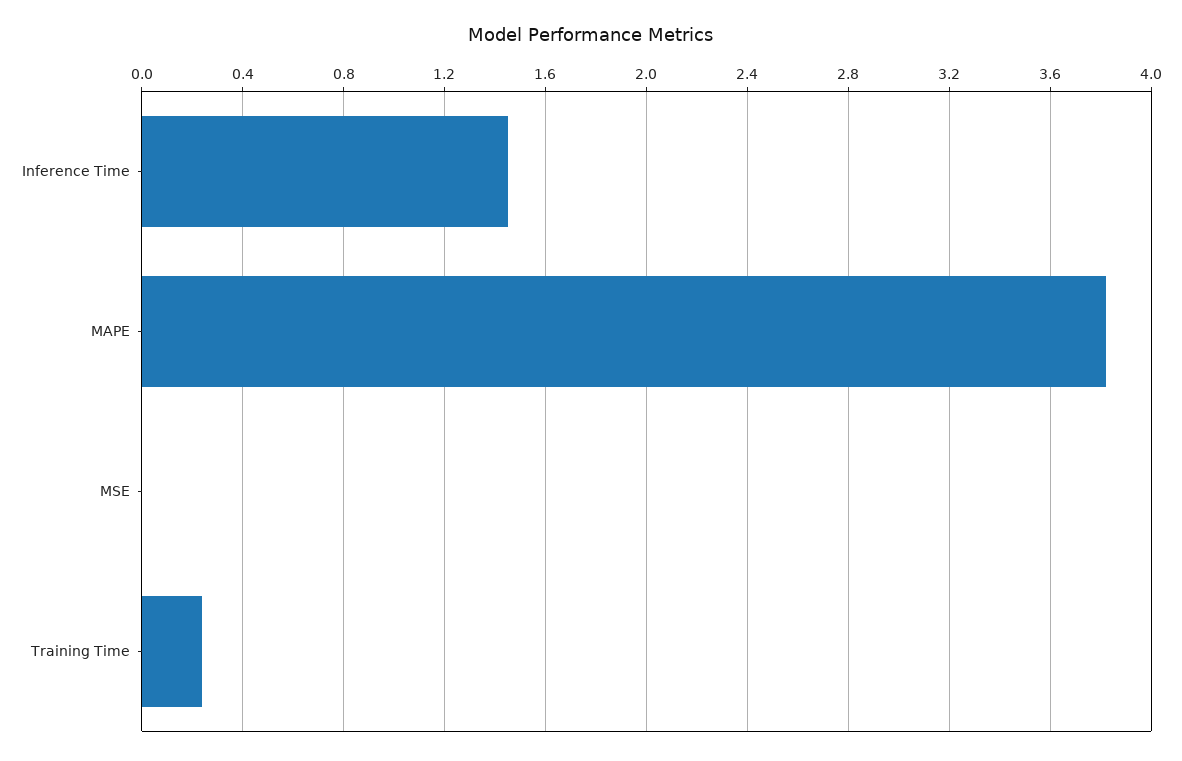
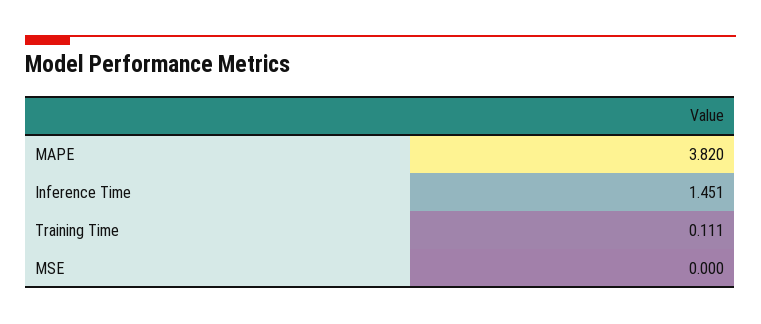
  {
    "Inference Time": 1.451,
    "MAPE": 3.82,
    "MSE": 0,
-   "Training Time": 0.25
+   "Training Time": 0.111
  }

